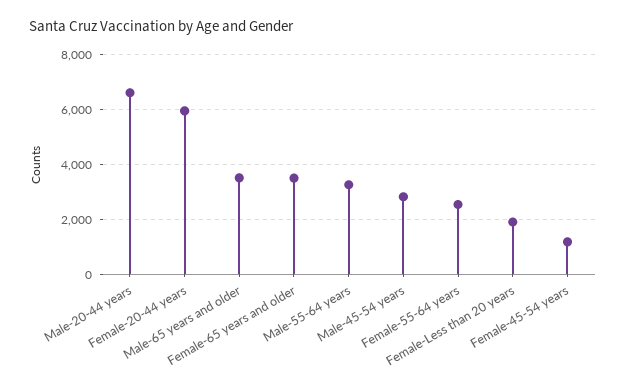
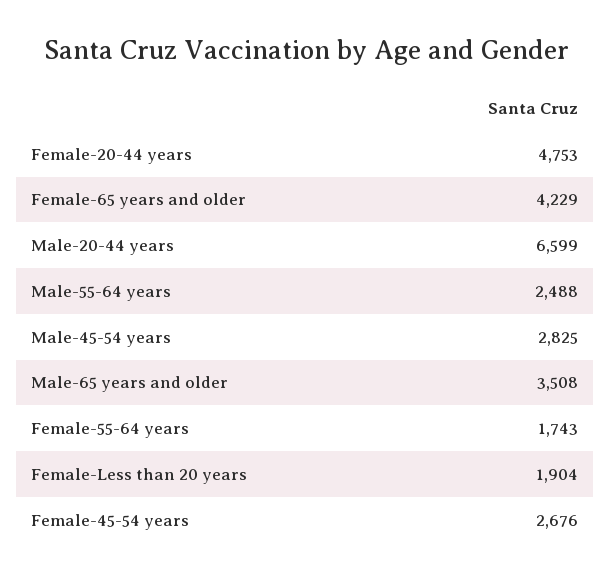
  {
    "Male-20-44 years": 6599,
-   "Female-20-44 years": 6000,
+   "Female-20-44 years": 4753,
    "Male-65 years and older": 3508,
-   "Female-65 years and older": 3500,
+   "Female-65 years and older": 4229,
-   "Male-55-64 years": 3250,
+   "Male-55-64 years": 2488,
    "Male-45-54 years": 2825,
-   "Female-55-64 years": 2500,
+   "Female-55-64 years": 1743,
    "Female-Less than 20 years": 1904,
-   "Female-45-54 years": 1250
+   "Female-45-54 years": 2676
  }

